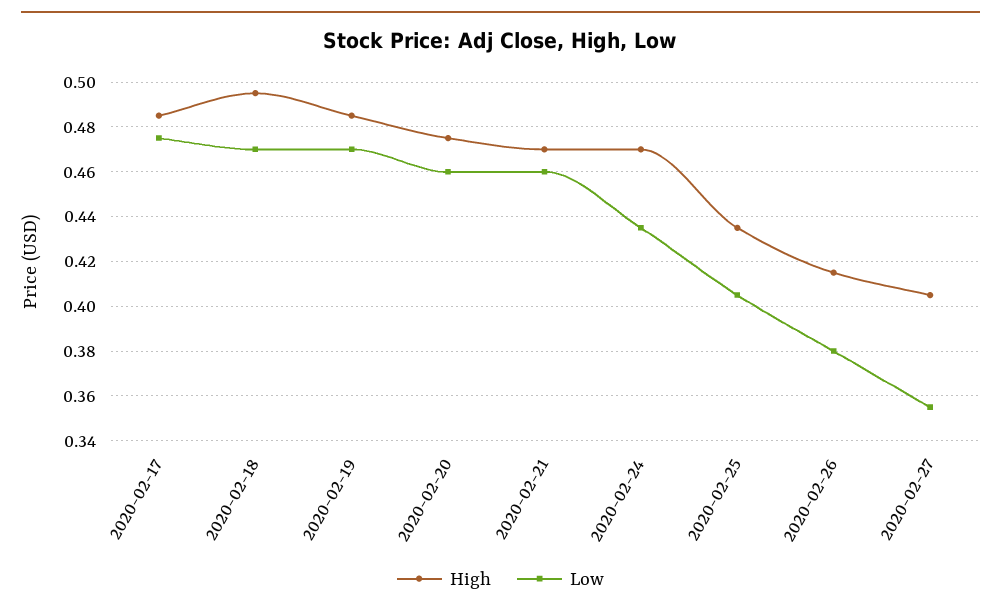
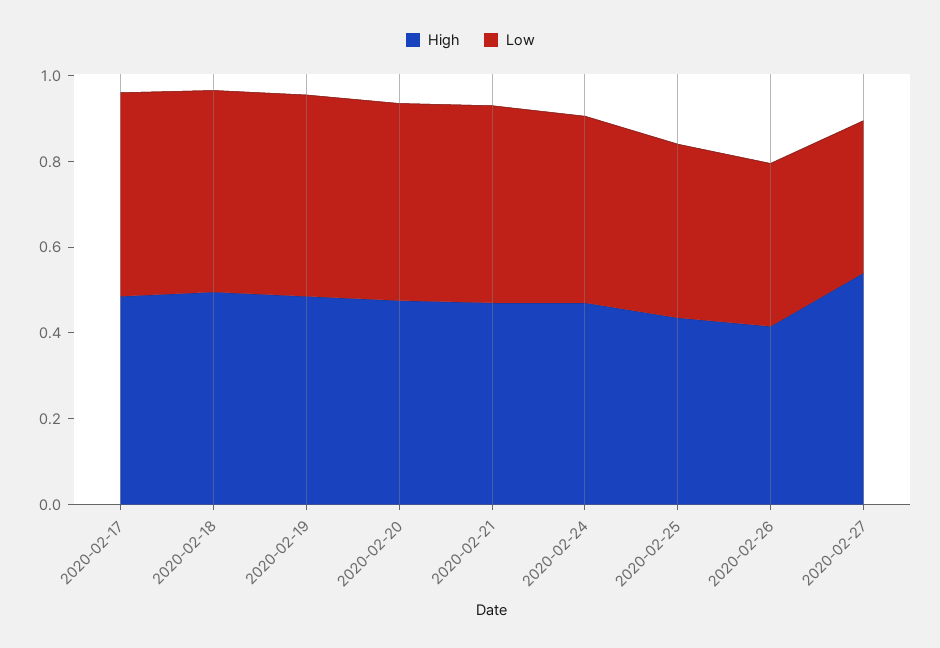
  {
    "High": {
      "2020-02-17": 0.485,
      "2020-02-18": 0.495,
      "2020-02-19": 0.485,
      "2020-02-20": 0.475,
      "2020-02-21": 0.47,
      "2020-02-24": 0.47,
      "2020-02-25": 0.435,
      "2020-02-26": 0.415,
-     "2020-02-27": 0.405
+     "2020-02-27": 0.55
    },
    "Low": {
      "2020-02-17": 0.475,
      "2020-02-18": 0.47,
      "2020-02-19": 0.47,
      "2020-02-20": 0.46,
      "2020-02-21": 0.46,
      "2020-02-24": 0.435,
      "2020-02-25": 0.405,
      "2020-02-26": 0.38,
      "2020-02-27": 0.355
    }
  }

